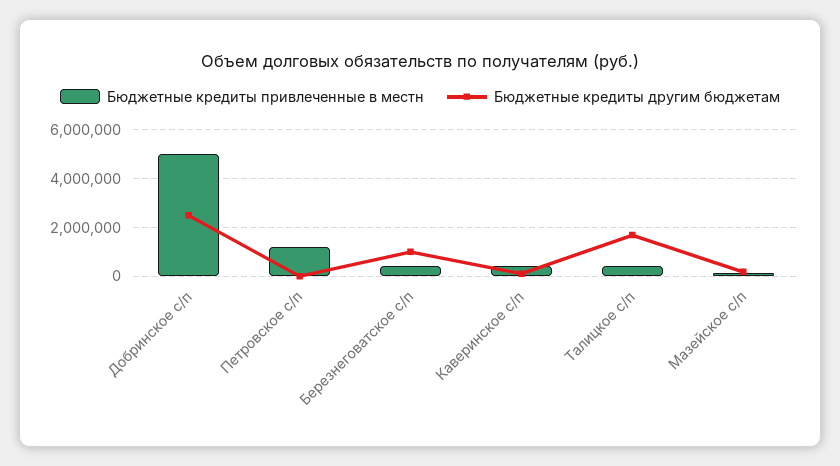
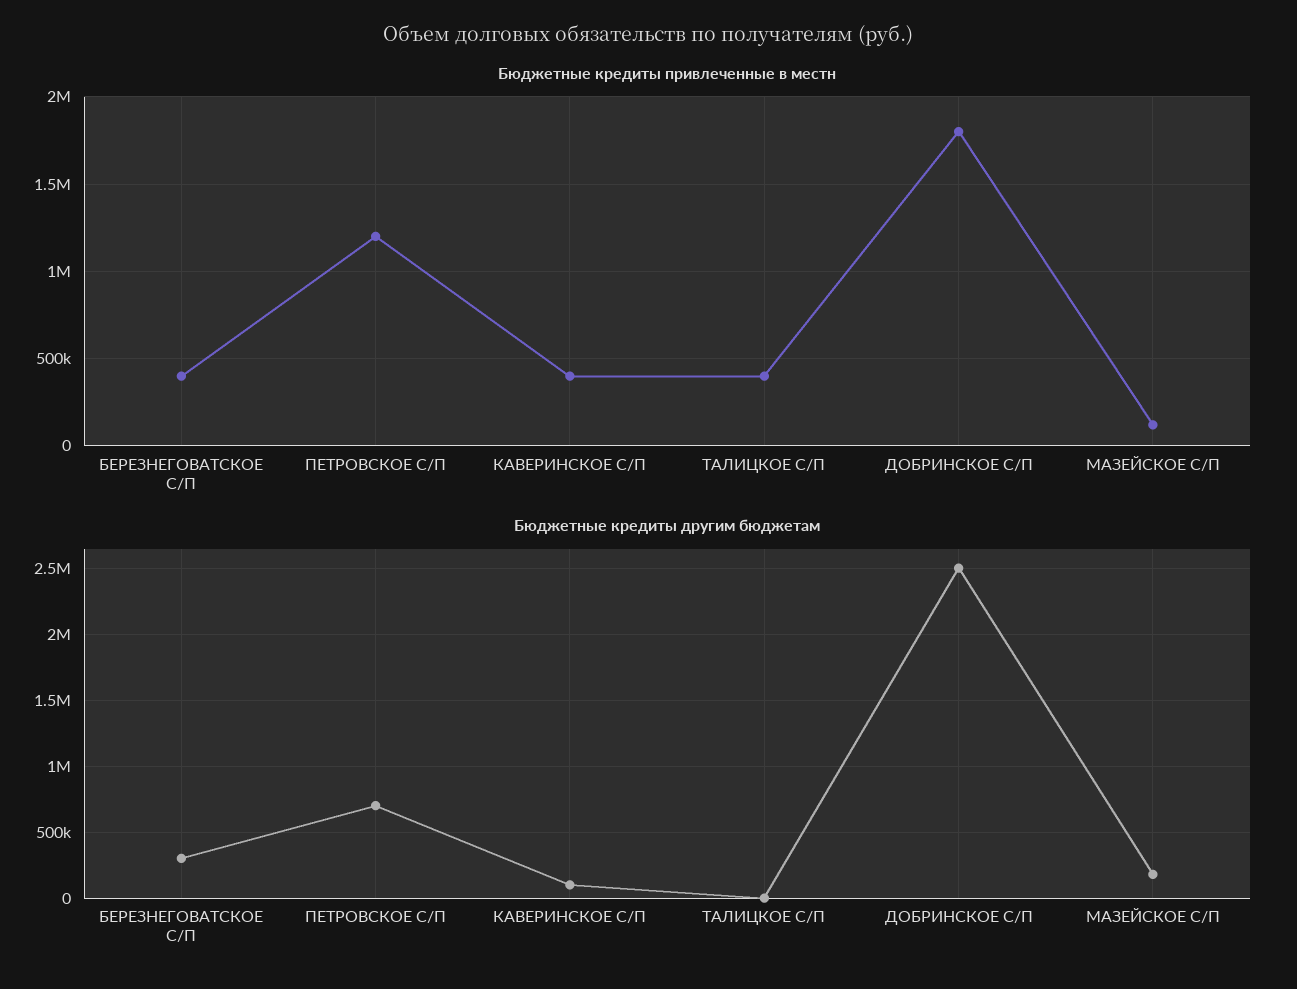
  {
    "Бюджетные кредиты привлеченные в местн": {
-     "Добринское с/п": 5000000,
+     "Добринское с/п": 1800000,
      "Петровское с/п": 1200000,
      "Березнеговатское с/п": 400000,
      "Каверинское с/п": 400000,
      "Талицкое с/п": 400000,
      "Мазейское с/п": 100000
    },
    "Бюджетные кредиты другим бюджетам": {
      "Добринское с/п": 2500000,
-     "Петровское с/п": 0,
+     "Петровское с/п": 700000,
-     "Березнеговатское с/п": 1000000,
+     "Березнеговатское с/п": 300000,
      "Каверинское с/п": 100000,
-     "Талицкое с/п": 1750000,
+     "Талицкое с/п": 0,
      "Мазейское с/п": 200000
    }
  }

